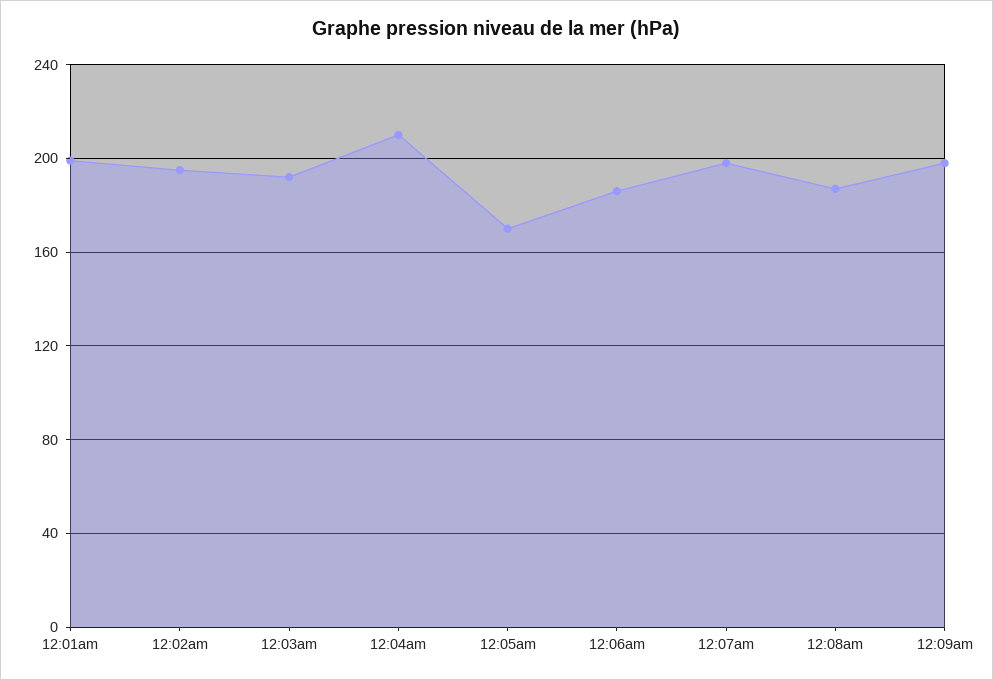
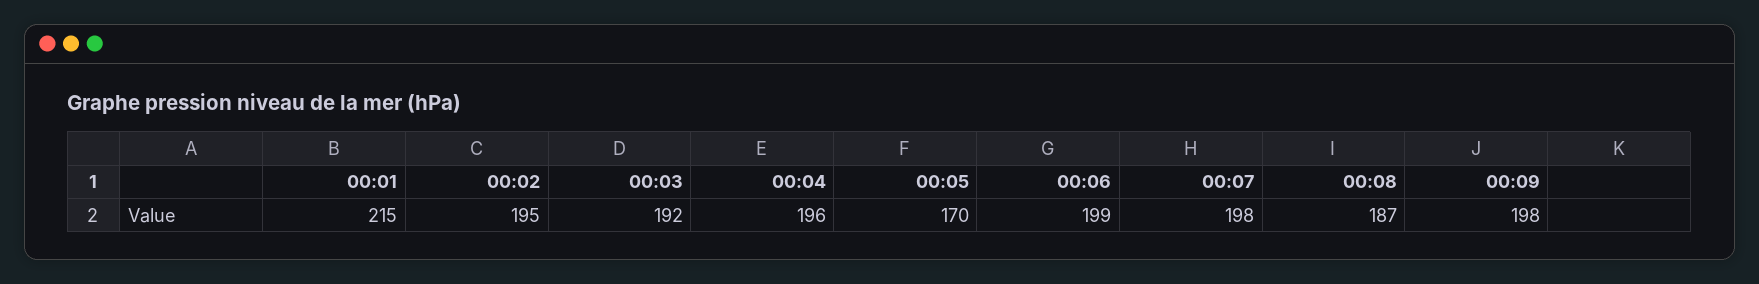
  {
-   "12:01am": 200,
+   "12:01am": 215,
    "12:02am": 195,
    "12:03am": 192,
-   "12:04am": 210,
+   "12:04am": 196,
    "12:05am": 170,
-   "12:06am": 185,
+   "12:06am": 199,
    "12:07am": 198,
    "12:08am": 187,
    "12:09am": 198
  }

